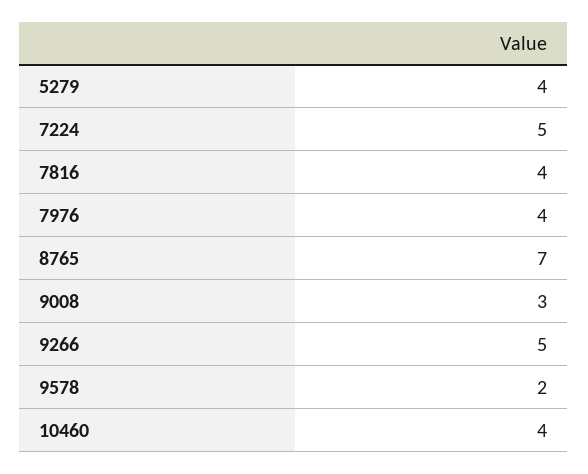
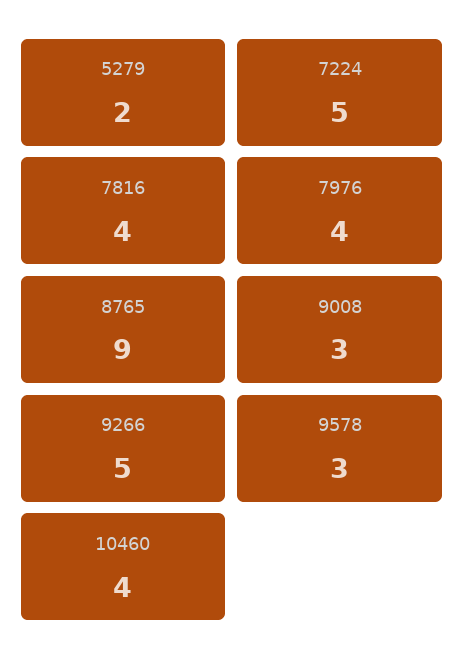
  {
-   "5279": 4,
+   "5279": 2,
    "7224": 5,
    "7816": 4,
    "7976": 4,
-   "8765": 7,
+   "8765": 9,
    "9008": 3,
    "9266": 5,
-   "9578": 2,
+   "9578": 3,
    "10460": 4
  }

